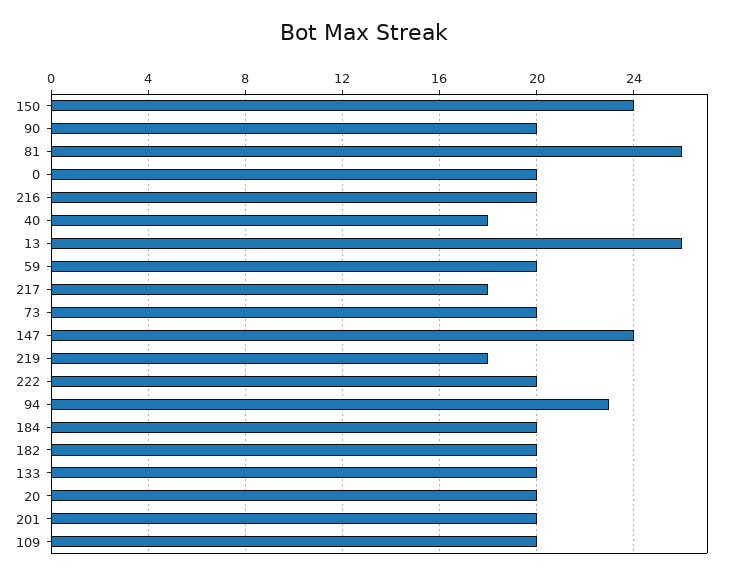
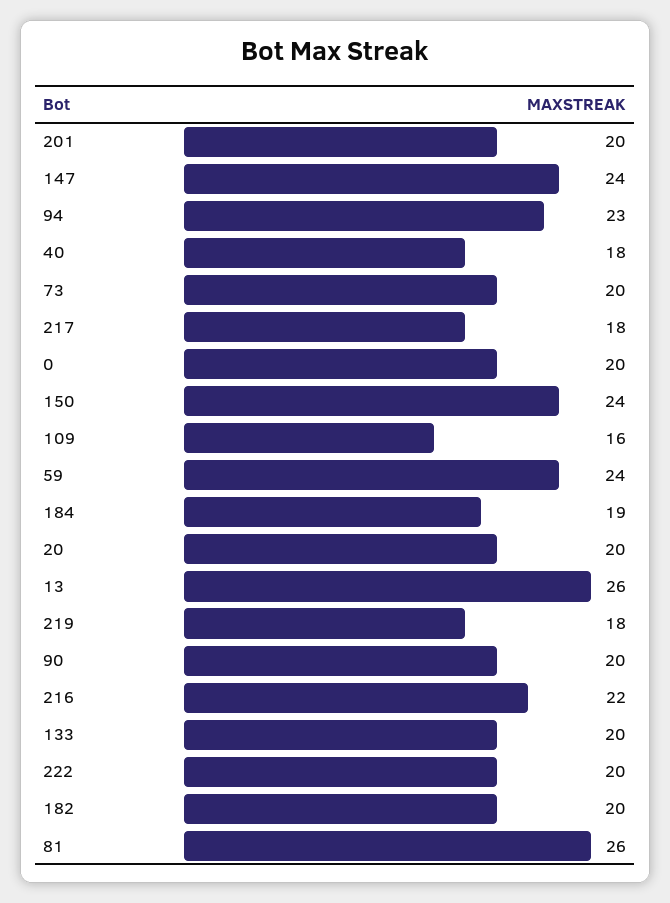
  {
    "150": 24,
    "90": 20,
    "81": 26,
    "0": 20,
-   "216": 20,
+   "216": 22,
    "40": 18,
    "13": 26,
-   "59": 20,
+   "59": 24,
    "217": 18,
    "73": 20,
    "147": 24,
    "219": 18,
    "222": 20,
    "94": 23,
-   "184": 20,
+   "184": 19,
    "182": 20,
    "133": 20,
    "20": 20,
    "201": 20,
-   "109": 20
+   "109": 16
  }

